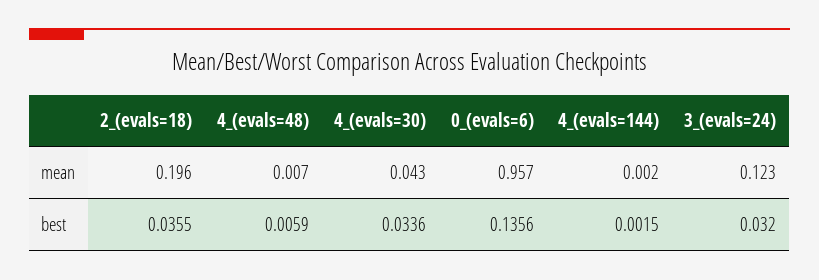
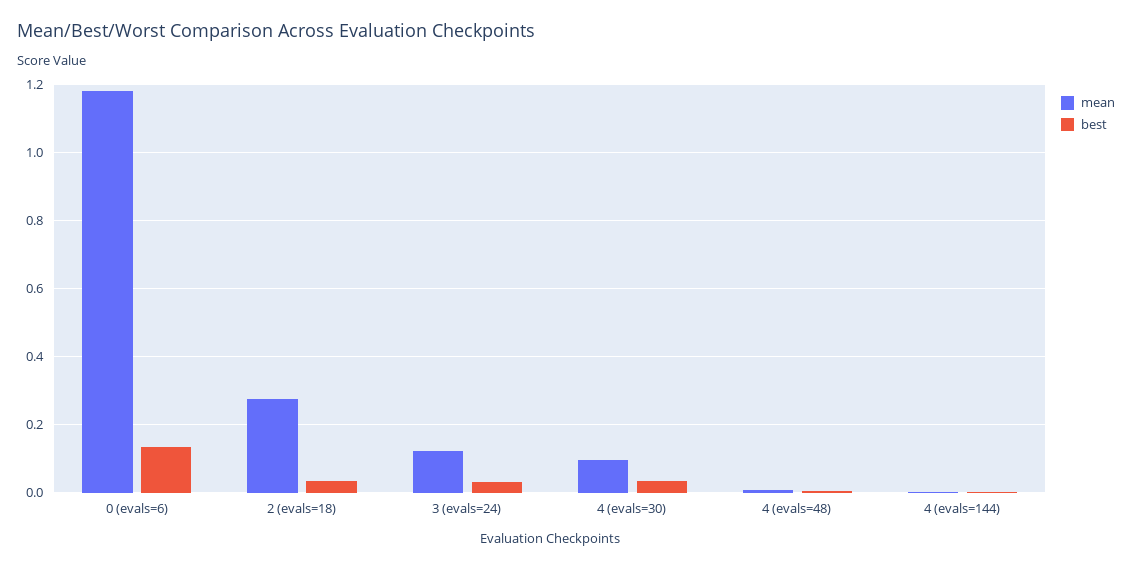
  {
    "mean": {
-     "2_(evals=18)": 0.196,
+     "2_(evals=18)": 0.28,
      "4_(evals=48)": 0.007,
-     "4_(evals=30)": 0.043,
+     "4_(evals=30)": 0.1,
-     "0_(evals=6)": 0.957,
+     "0_(evals=6)": 1.18,
      "4_(evals=144)": 0.002,
      "3_(evals=24)": 0.123
    },
    "best": {
      "2_(evals=18)": 0.0355,
      "4_(evals=48)": 0.0059,
      "4_(evals=30)": 0.0336,
      "0_(evals=6)": 0.1356,
      "4_(evals=144)": 0.0015,
      "3_(evals=24)": 0.032
    }
  }

